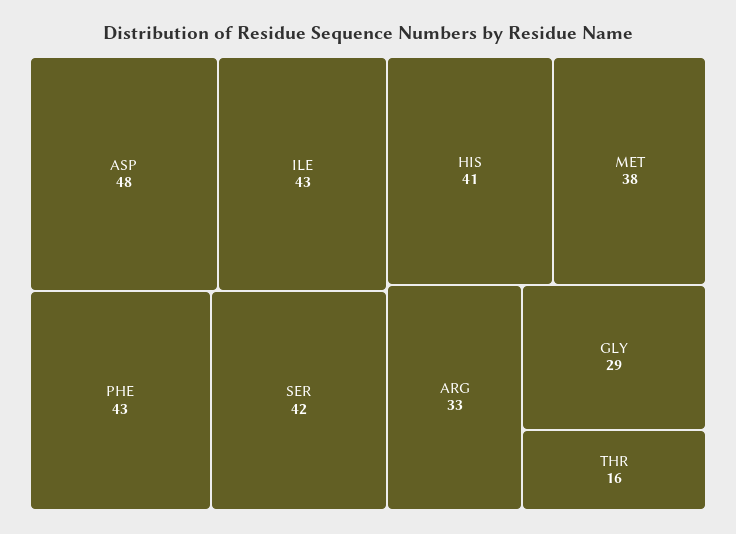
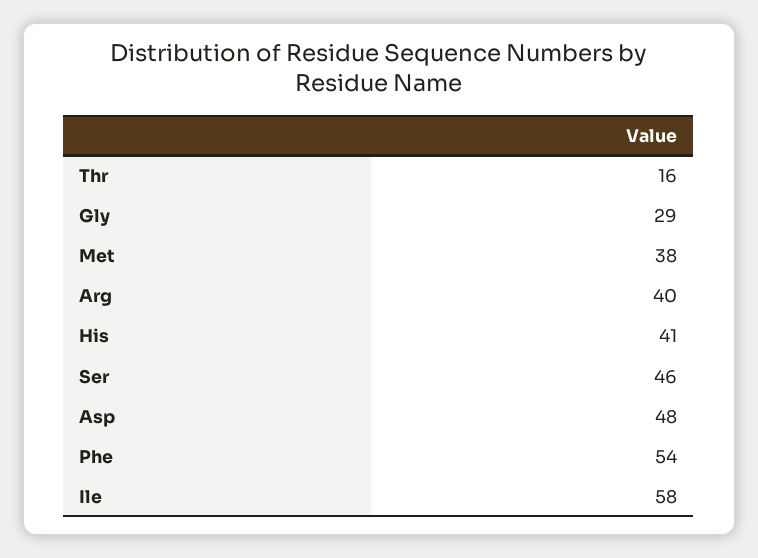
  {
    "ASP": 48,
-   "ILE": 43,
+   "ILE": 58,
-   "PHE": 43,
+   "PHE": 54,
-   "SER": 42,
+   "SER": 46,
    "HIS": 41,
    "MET": 38,
-   "ARG": 33,
+   "ARG": 40,
    "GLY": 29,
    "THR": 16
  }

